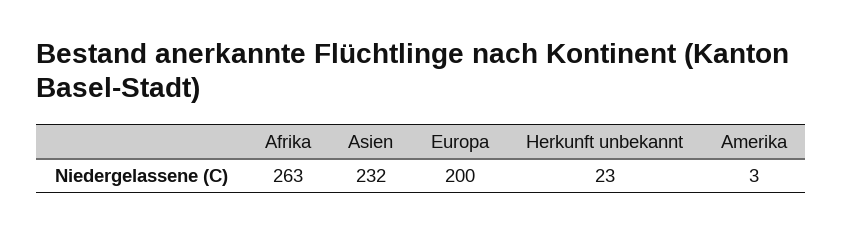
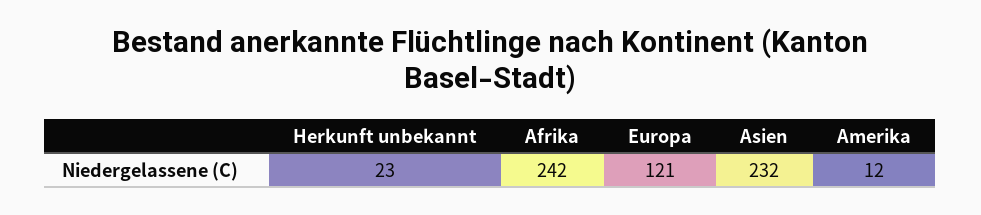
  {
-   "Afrika": 263,
+   "Afrika": 242,
    "Asien": 232,
-   "Europa": 200,
+   "Europa": 121,
    "Herkunft unbekannt": 23,
-   "Amerika": 3
+   "Amerika": 12
  }

